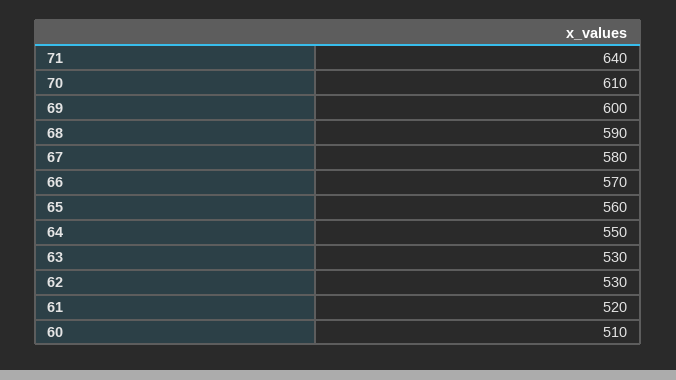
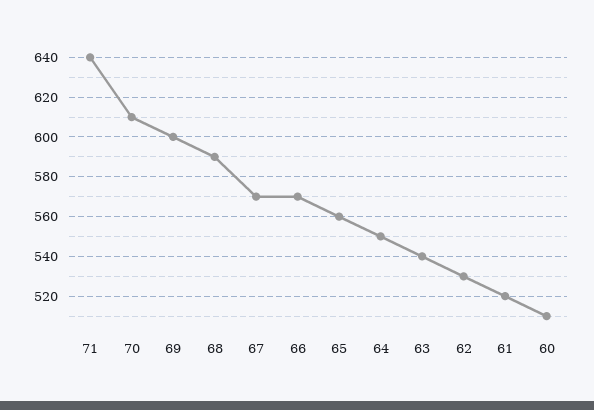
  {
    "71": 640,
    "70": 610,
    "69": 600,
    "68": 590,
-   "67": 580,
+   "67": 570,
    "66": 570,
    "65": 560,
    "64": 550,
-   "63": 530,
+   "63": 540,
    "62": 530,
    "61": 520,
    "60": 510
  }

